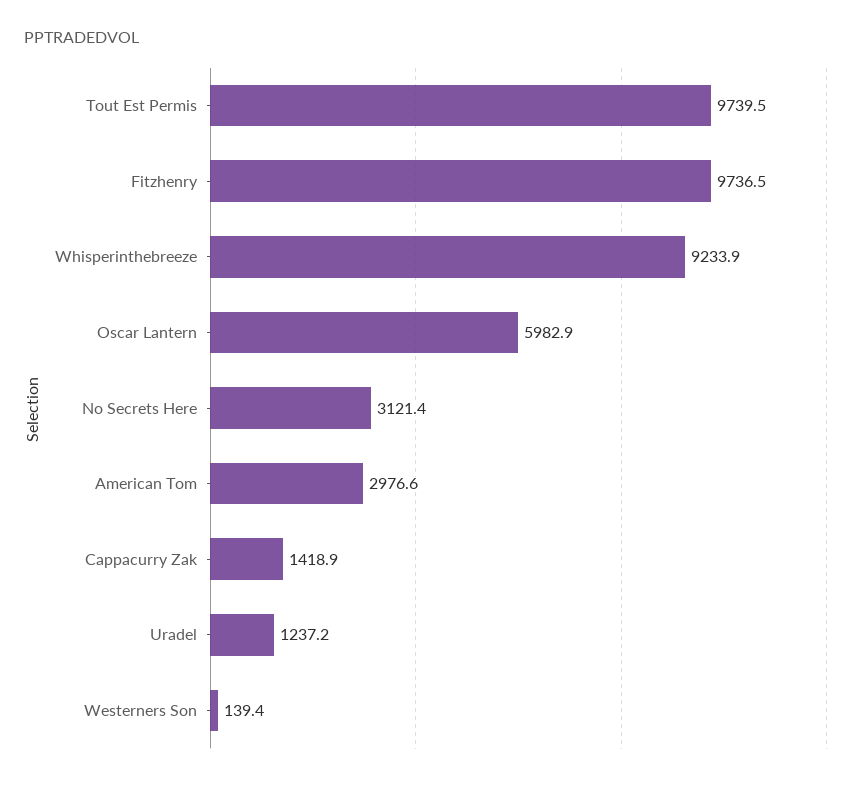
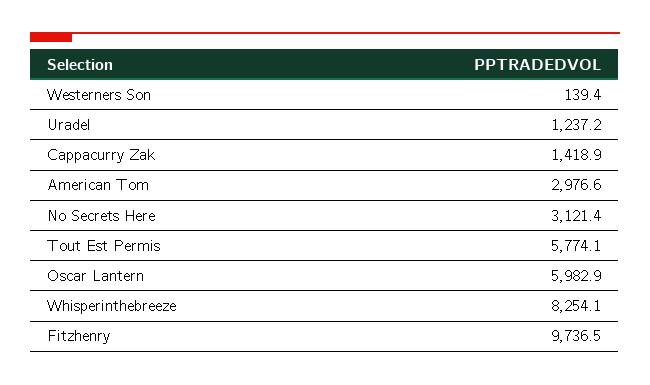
  {
-   "Tout Est Permis": 9739.5,
+   "Tout Est Permis": 5774.1,
    "Fitzhenry": 9736.5,
-   "Whisperinthebreeze": 9233.9,
+   "Whisperinthebreeze": 8254.1,
    "Oscar Lantern": 5982.9,
    "No Secrets Here": 3121.4,
    "American Tom": 2976.6,
    "Cappacurry Zak": 1418.9,
    "Uradel": 1237.2,
    "Westerners Son": 139.4
  }

